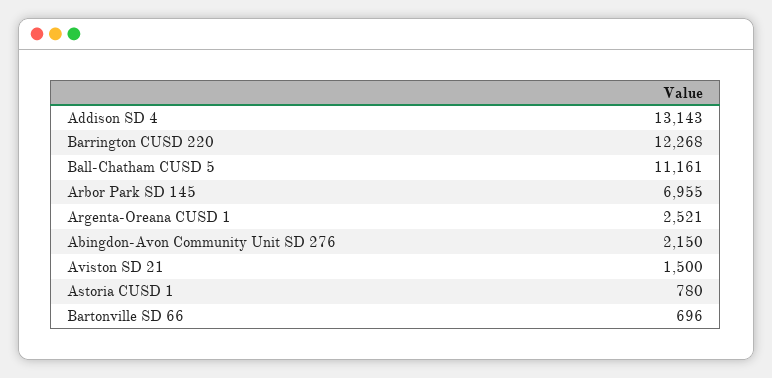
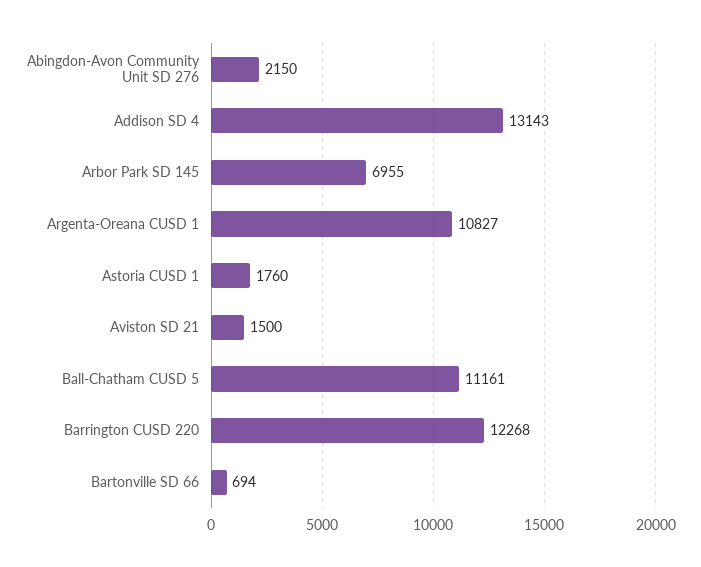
  {
    "Addison SD 4": 13143,
    "Barrington CUSD 220": 12268,
    "Ball-Chatham CUSD 5": 11161,
    "Arbor Park SD 145": 6955,
-   "Argenta-Oreana CUSD 1": 2521,
+   "Argenta-Oreana CUSD 1": 10827,
    "Abingdon-Avon Community Unit SD 276": 2150,
    "Aviston SD 21": 1500,
-   "Astoria CUSD 1": 780,
+   "Astoria CUSD 1": 1760,
-   "Bartonville SD 66": 696
+   "Bartonville SD 66": 694
  }

